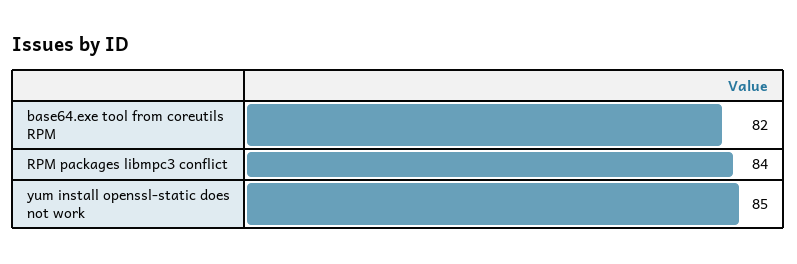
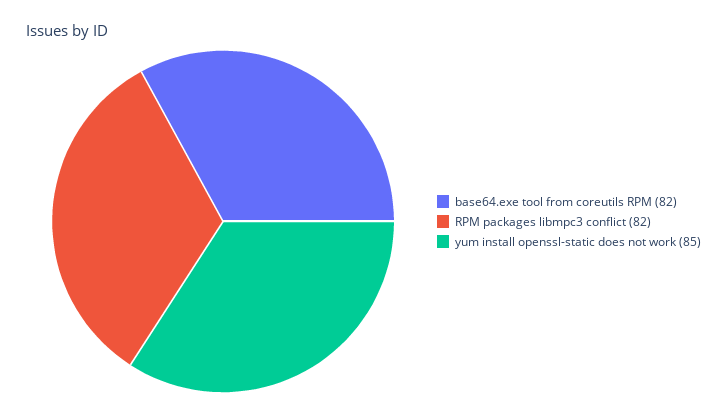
  {
    "base64.exe tool from coreutils RPM": 82,
-   "RPM packages libmpc3 conflict": 84,
+   "RPM packages libmpc3 conflict": 82,
    "yum install openssl-static does not work": 85
  }

